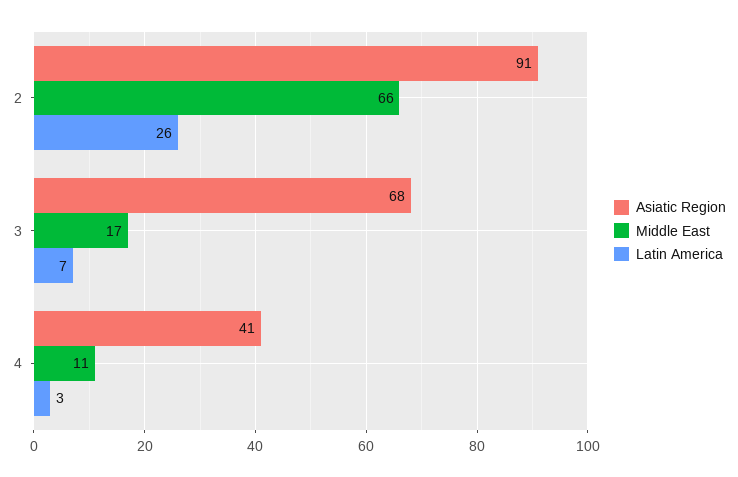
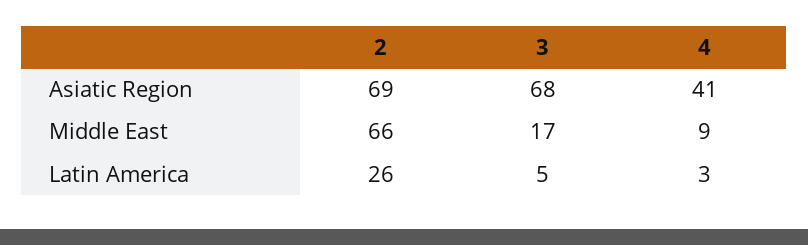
  {
    "Asiatic Region": {
-     "2": 91,
+     "2": 69,
      "3": 68,
      "4": 41
    },
    "Middle East": {
      "2": 66,
      "3": 17,
-     "4": 11
+     "4": 9
    },
    "Latin America": {
      "2": 26,
-     "3": 7,
+     "3": 5,
      "4": 3
    }
  }

